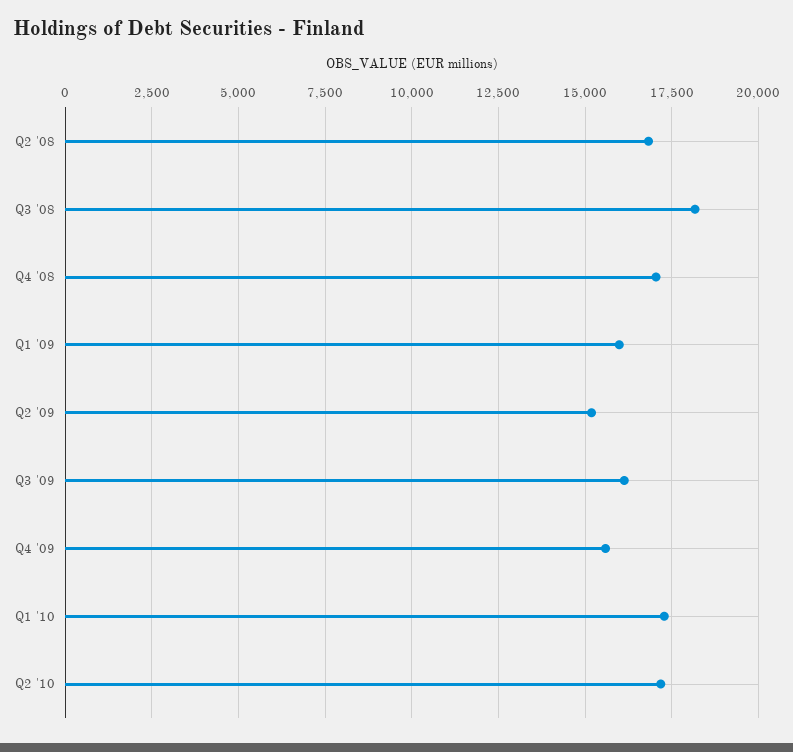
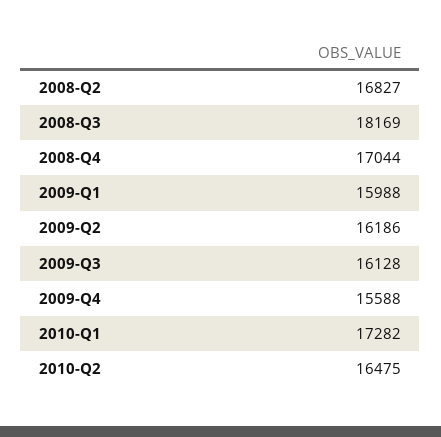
  {
    "Q2 '08": 16827,
    "Q3 '08": 18169,
    "Q4 '08": 17044,
    "Q1 '09": 15988,
-   "Q2 '09": 15250,
+   "Q2 '09": 16186,
    "Q3 '09": 16128,
    "Q4 '09": 15588,
    "Q1 '10": 17282,
-   "Q2 '10": 17250
+   "Q2 '10": 16475
  }

